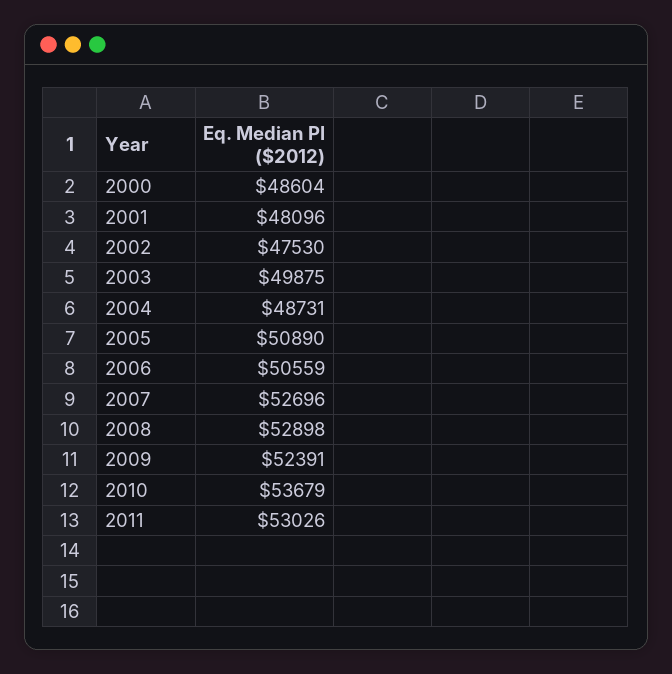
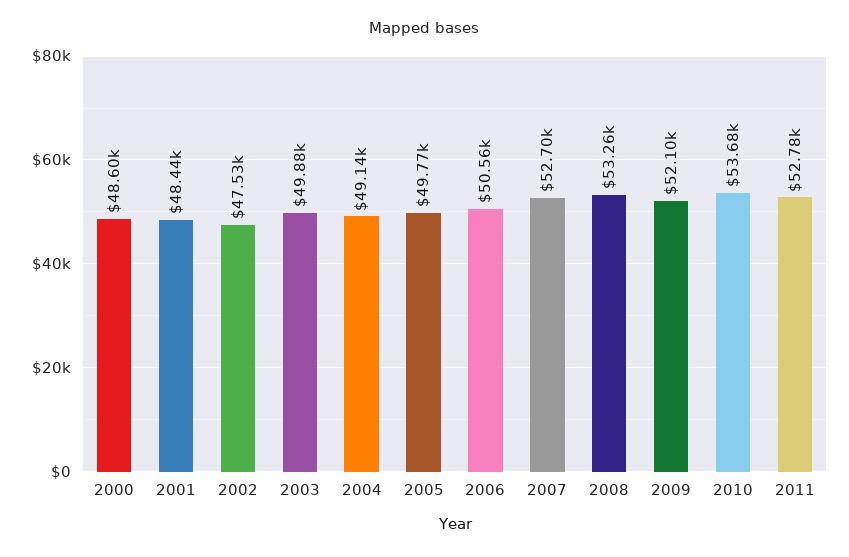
  {
    "2000": 48604,
-   "2001": 48096,
+   "2001": 48440,
    "2002": 47530,
    "2003": 49875,
-   "2004": 48731,
+   "2004": 49140,
-   "2005": 50890,
+   "2005": 49770,
    "2006": 50559,
    "2007": 52696,
-   "2008": 52898,
+   "2008": 53260,
-   "2009": 52391,
+   "2009": 52100,
    "2010": 53679,
-   "2011": 53026
+   "2011": 52780
  }

